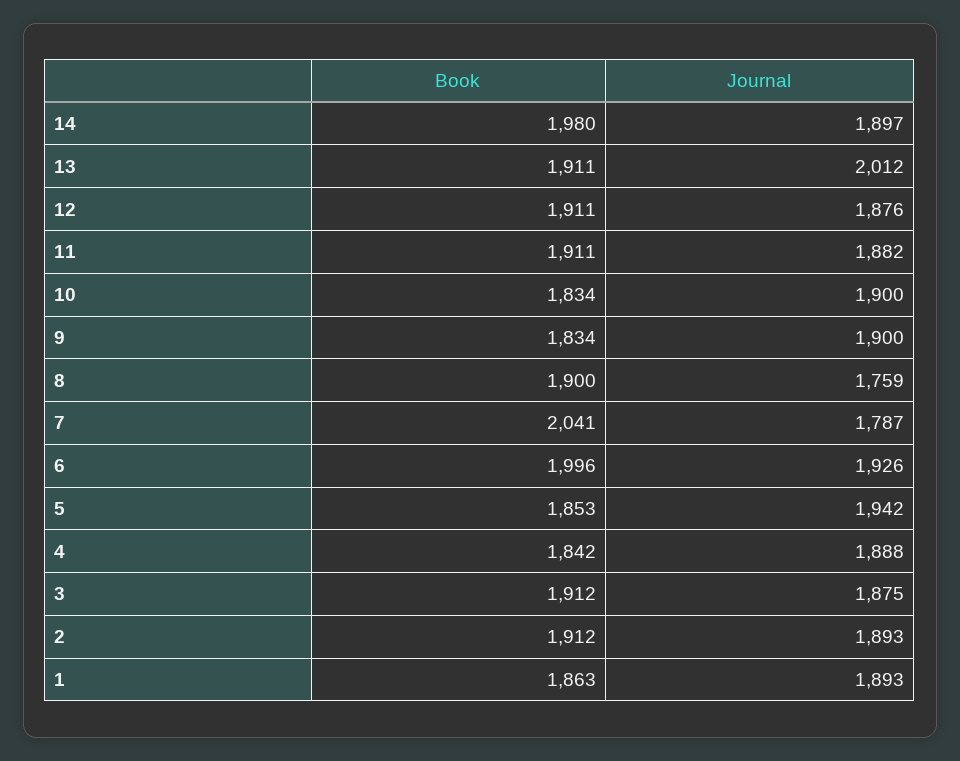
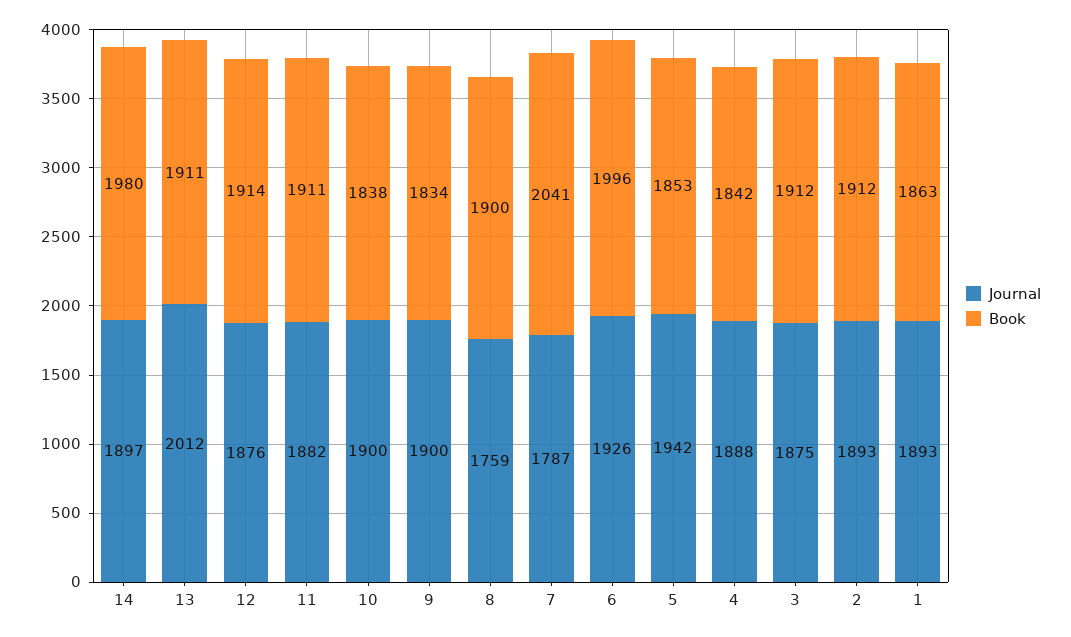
  {
    "Book": {
      "14": 1980,
      "13": 1911,
-     "12": 1911,
+     "12": 1914,
      "11": 1911,
-     "10": 1834,
+     "10": 1838,
      "9": 1834,
      "8": 1900,
      "7": 2041,
      "6": 1996,
      "5": 1853,
      "4": 1842,
      "3": 1912,
      "2": 1912,
      "1": 1863
    },
    "Journal": {
      "14": 1897,
      "13": 2012,
      "12": 1876,
      "11": 1882,
      "10": 1900,
      "9": 1900,
      "8": 1759,
      "7": 1787,
      "6": 1926,
      "5": 1942,
      "4": 1888,
      "3": 1875,
      "2": 1893,
      "1": 1893
    }
  }

